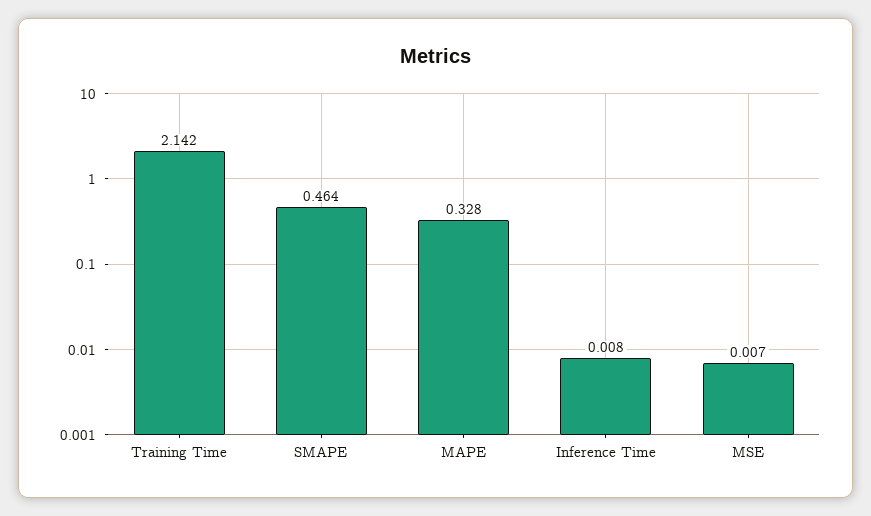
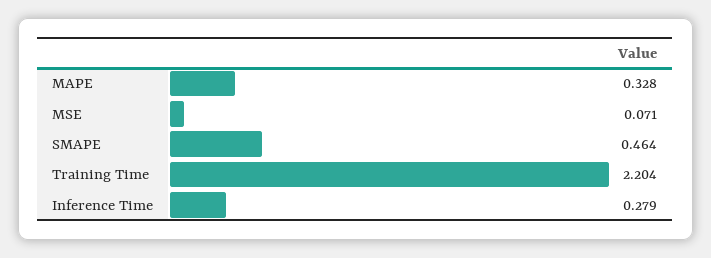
  {
-   "Training Time": 2.142,
+   "Training Time": 2.204,
    "SMAPE": 0.464,
    "MAPE": 0.328,
-   "Inference Time": 0.008,
+   "Inference Time": 0.279,
-   "MSE": 0.007
+   "MSE": 0.071
  }

